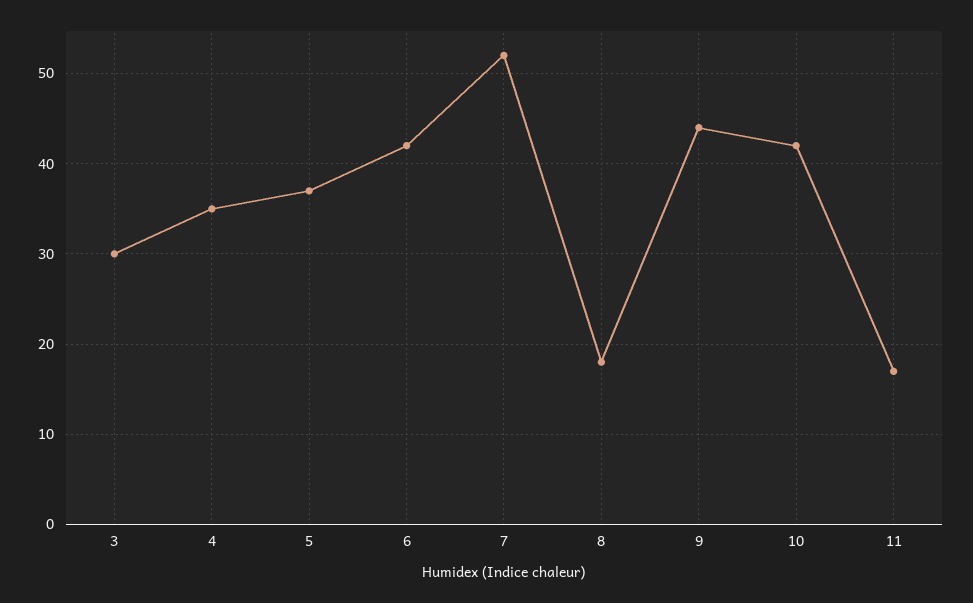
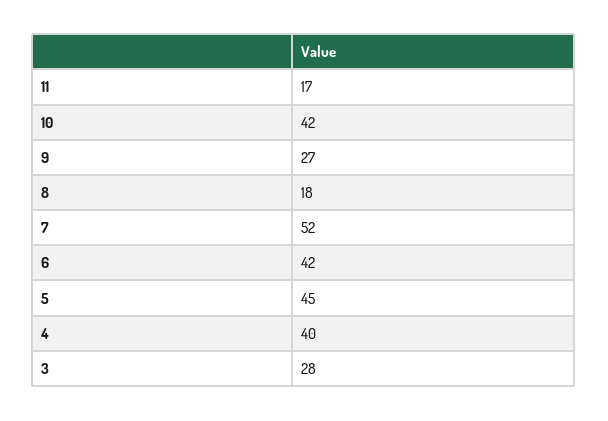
  {
-   "3": 30,
+   "3": 28,
-   "4": 35,
+   "4": 40,
-   "5": 37,
+   "5": 45,
    "6": 42,
    "7": 52,
    "8": 18,
-   "9": 44,
+   "9": 27,
    "10": 42,
    "11": 17
  }

